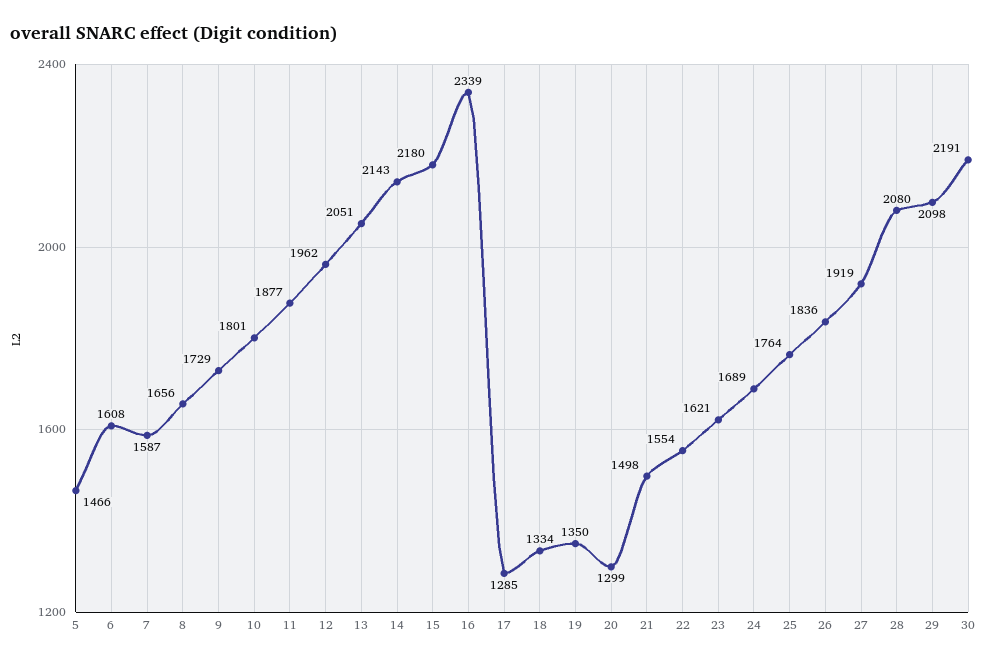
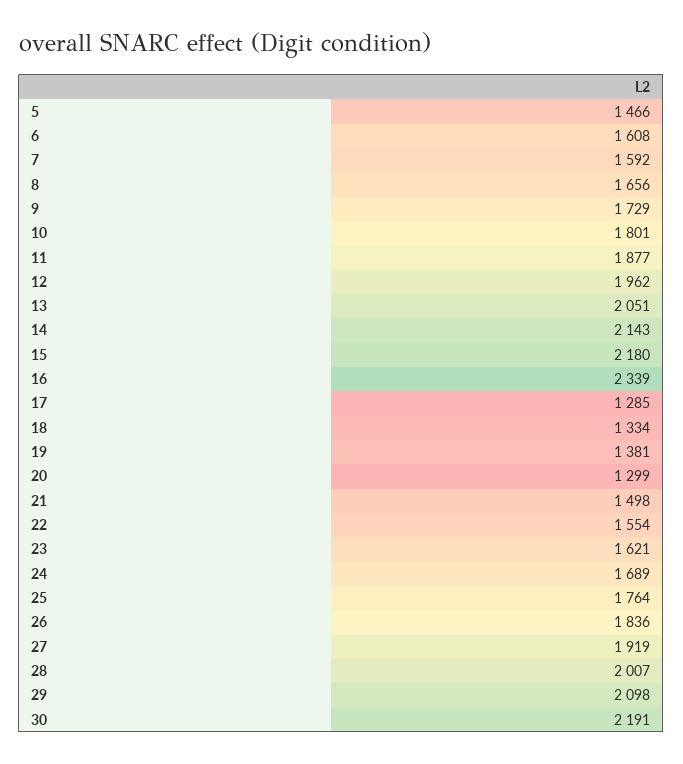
  {
    "5": 1466,
    "6": 1608,
-   "7": 1587,
+   "7": 1592,
    "8": 1656,
    "9": 1729,
    "10": 1801,
    "11": 1877,
    "12": 1962,
    "13": 2051,
    "14": 2143,
    "15": 2180,
    "16": 2339,
    "17": 1285,
    "18": 1334,
-   "19": 1350,
+   "19": 1381,
    "20": 1299,
    "21": 1498,
    "22": 1554,
    "23": 1621,
    "24": 1689,
    "25": 1764,
    "26": 1836,
    "27": 1919,
-   "28": 2080,
+   "28": 2007,
    "29": 2098,
    "30": 2191
  }

